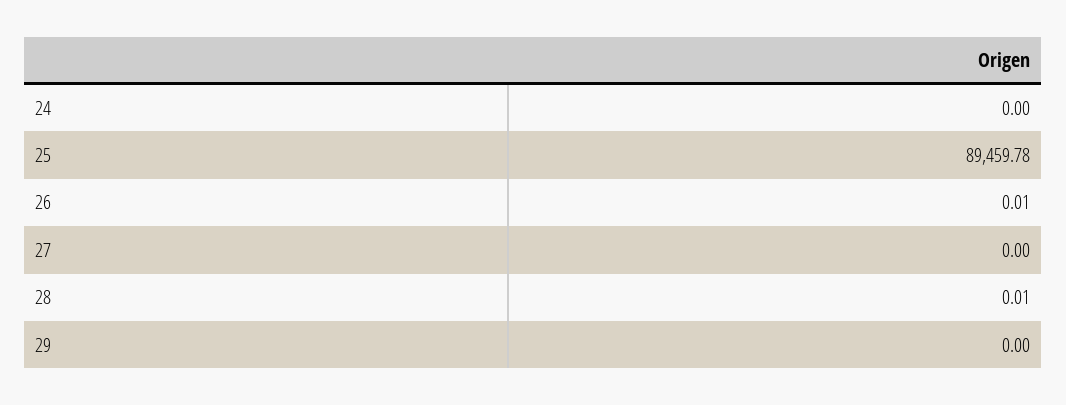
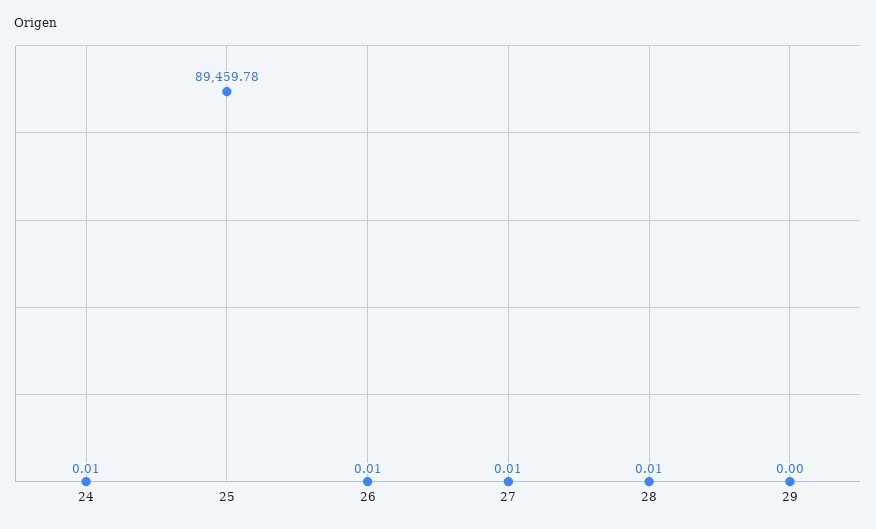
  {
-   "24": 0,
+   "24": 0.01,
    "25": 89459.78,
    "26": 0.01,
-   "27": 0,
+   "27": 0.01,
    "28": 0.01,
    "29": 0
  }

